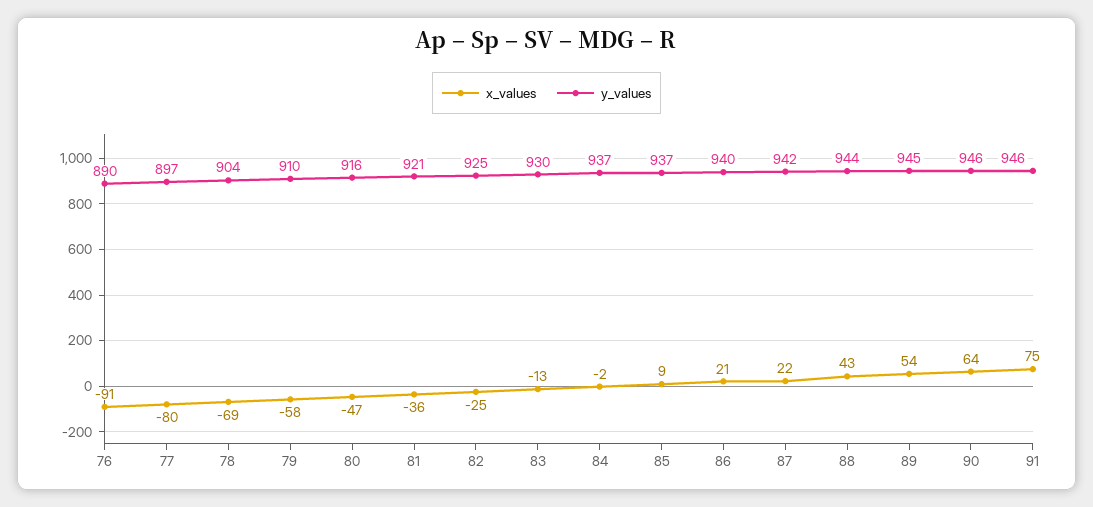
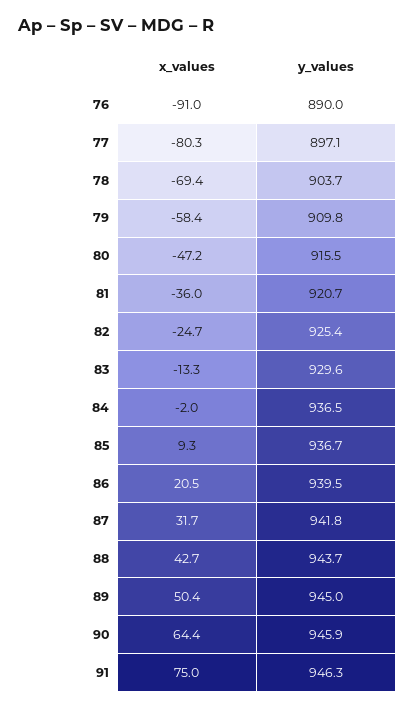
  {
    "x_values": {
      "76": -91,
      "77": -80.3,
      "78": -69.4,
      "79": -58.4,
      "80": -47.2,
      "81": -36,
      "82": -24.7,
      "83": -13.3,
      "84": -2,
      "85": 9.3,
      "86": 20.5,
-     "87": 22,
+     "87": 31.7,
      "88": 42.7,
-     "89": 54,
+     "89": 50.4,
      "90": 64.4,
      "91": 75
    },
    "y_values": {
      "76": 890,
      "77": 897.1,
      "78": 903.7,
      "79": 909.8,
      "80": 915.5,
      "81": 920.7,
      "82": 925.4,
      "83": 929.6,
      "84": 936.5,
      "85": 936.7,
      "86": 939.5,
      "87": 941.8,
      "88": 943.7,
      "89": 945,
      "90": 945.9,
      "91": 946.3
    }
  }

